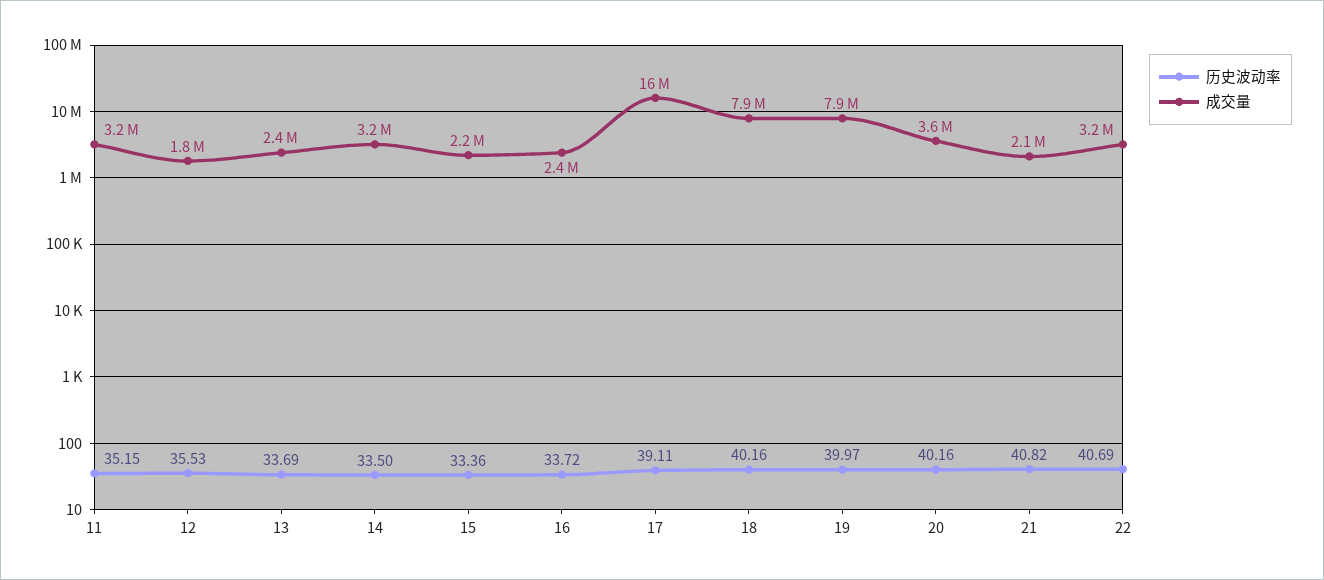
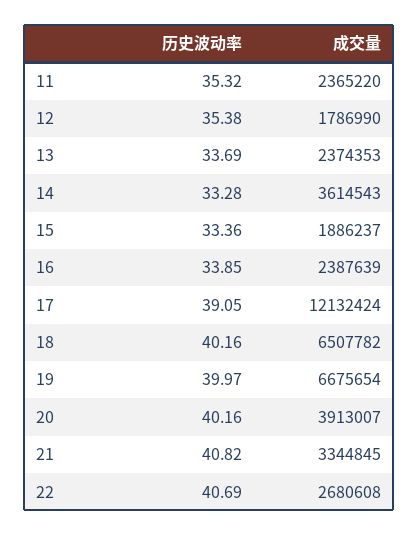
  {
    "历史波动率": {
-     "11": 35.15,
+     "11": 35.32,
-     "12": 35.53,
+     "12": 35.38,
      "13": 33.69,
-     "14": 33.5,
+     "14": 33.28,
      "15": 33.36,
-     "16": 33.72,
+     "16": 33.85,
-     "17": 39.11,
+     "17": 39.05,
      "18": 40.16,
      "19": 39.97,
      "20": 40.16,
      "21": 40.82,
      "22": 40.69
    },
    "成交量": {
-     "11": 3200000,
+     "11": 2365220,
      "12": 1786990,
      "13": 2374353,
-     "14": 3200000,
+     "14": 3614543,
-     "15": 2200000,
+     "15": 1886237,
      "16": 2387639,
-     "17": 16000000,
+     "17": 12132424,
-     "18": 7900000,
+     "18": 6507782,
-     "19": 7900000,
+     "19": 6675654,
-     "20": 3600000,
+     "20": 3913007,
-     "21": 2100000,
+     "21": 3344845,
-     "22": 3200000
+     "22": 2680608
    }
  }

